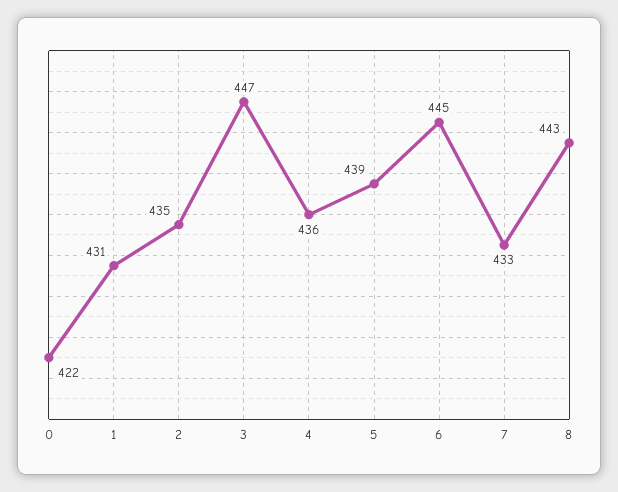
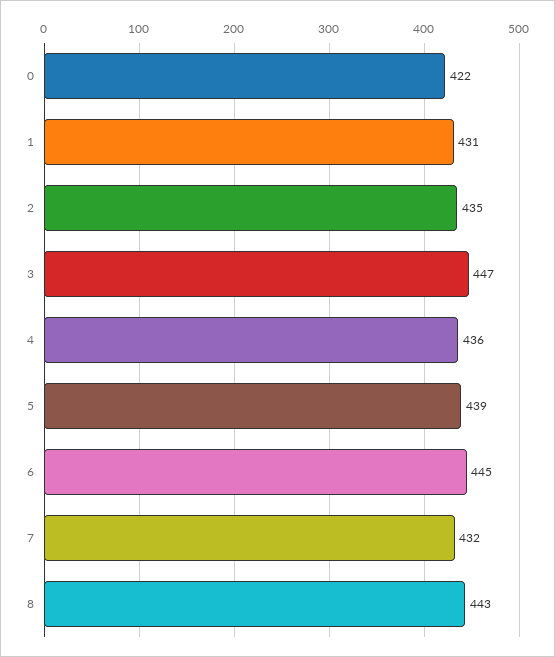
  {
    "0": 422,
    "1": 431,
    "2": 435,
    "3": 447,
    "4": 436,
    "5": 439,
    "6": 445,
-   "7": 433,
+   "7": 432,
    "8": 443
  }

